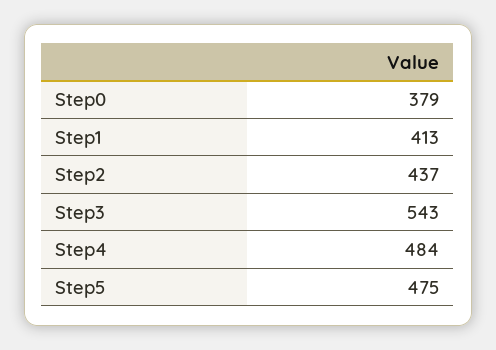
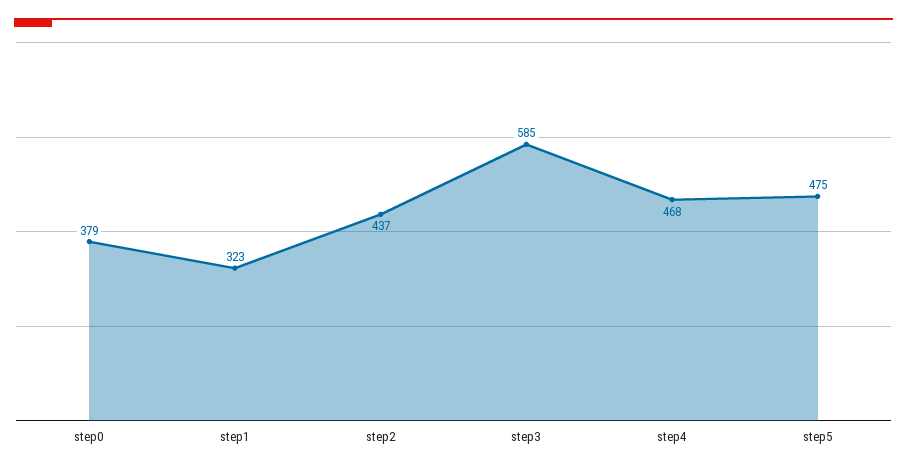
  {
    "Step0": 379,
-   "Step1": 413,
+   "Step1": 323,
    "Step2": 437,
-   "Step3": 543,
+   "Step3": 585,
-   "Step4": 484,
+   "Step4": 468,
    "Step5": 475
  }

